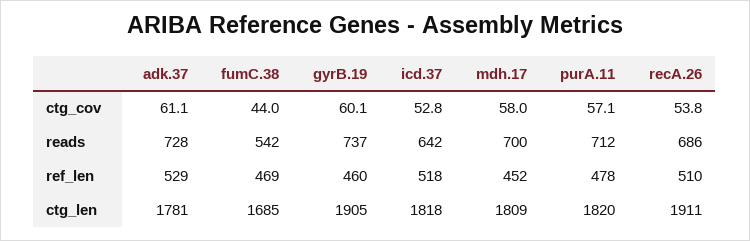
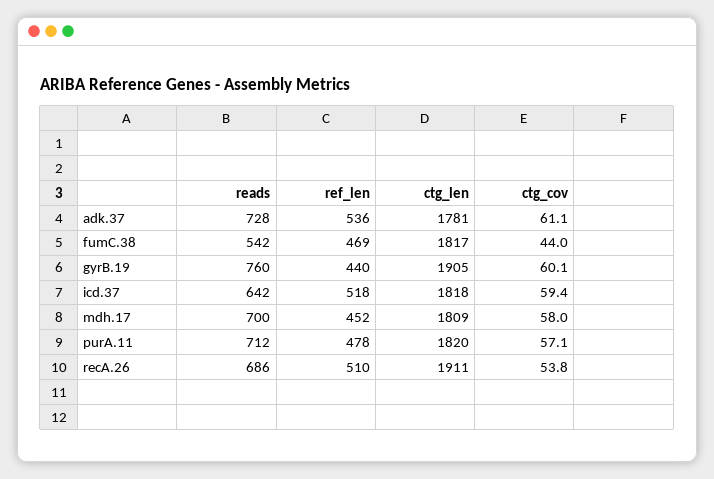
  {
    "adk.37": {
      "ctg_cov": 61.1,
      "reads": 728,
-     "ref_len": 529,
+     "ref_len": 536,
      "ctg_len": 1781
    },
    "fumC.38": {
      "ctg_cov": 44,
      "reads": 542,
      "ref_len": 469,
-     "ctg_len": 1685
+     "ctg_len": 1817
    },
    "gyrB.19": {
      "ctg_cov": 60.1,
-     "reads": 737,
+     "reads": 760,
-     "ref_len": 460,
+     "ref_len": 440,
      "ctg_len": 1905
    },
    "icd.37": {
-     "ctg_cov": 52.8,
+     "ctg_cov": 59.4,
      "reads": 642,
      "ref_len": 518,
      "ctg_len": 1818
    },
    "mdh.17": {
      "ctg_cov": 58,
      "reads": 700,
      "ref_len": 452,
      "ctg_len": 1809
    },
    "purA.11": {
      "ctg_cov": 57.1,
      "reads": 712,
      "ref_len": 478,
      "ctg_len": 1820
    },
    "recA.26": {
      "ctg_cov": 53.8,
      "reads": 686,
      "ref_len": 510,
      "ctg_len": 1911
    }
  }

